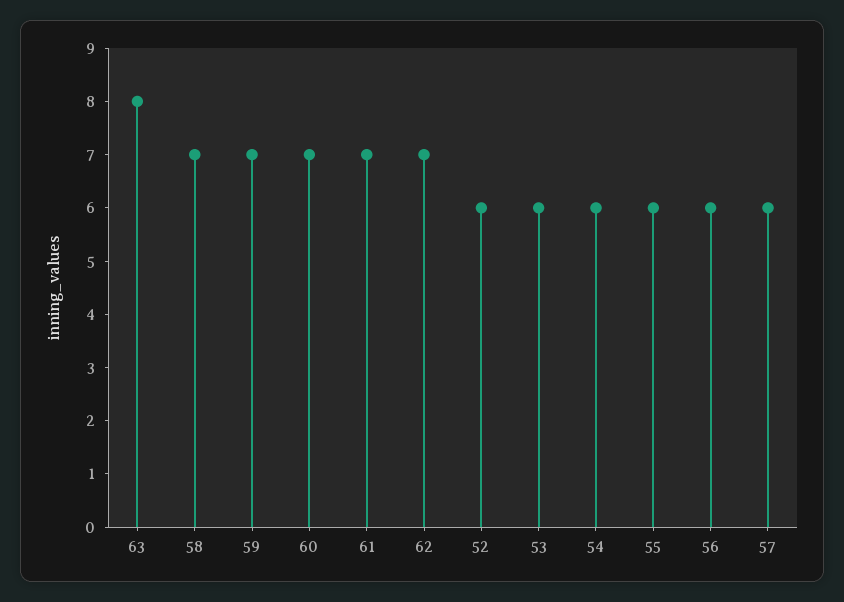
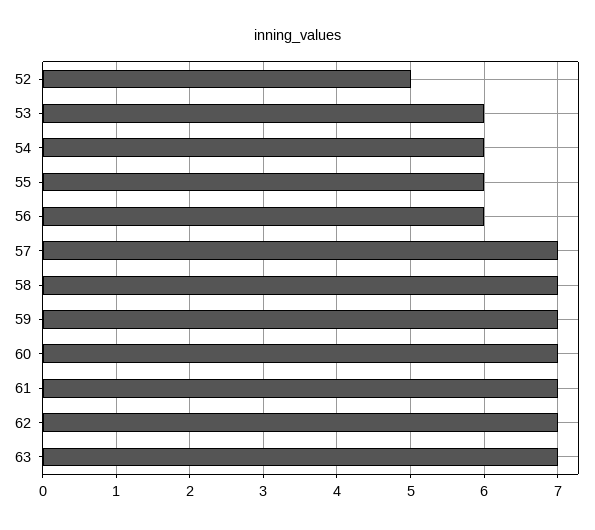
  {
-   "63": 8,
+   "63": 7,
    "58": 7,
    "59": 7,
    "60": 7,
    "61": 7,
    "62": 7,
-   "52": 6,
+   "52": 5,
    "53": 6,
    "54": 6,
    "55": 6,
    "56": 6,
-   "57": 6
+   "57": 7
  }

